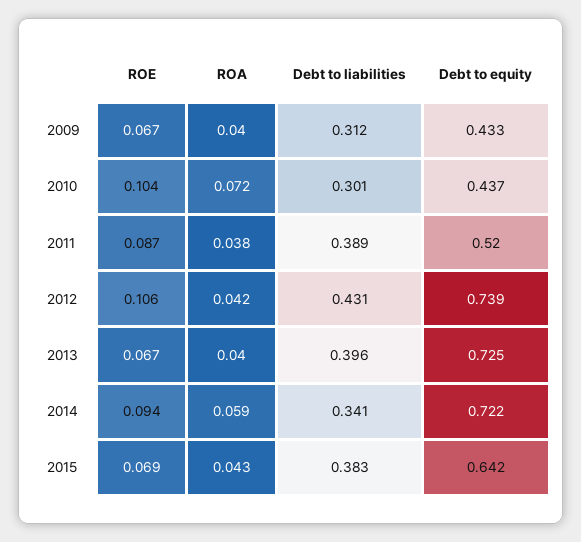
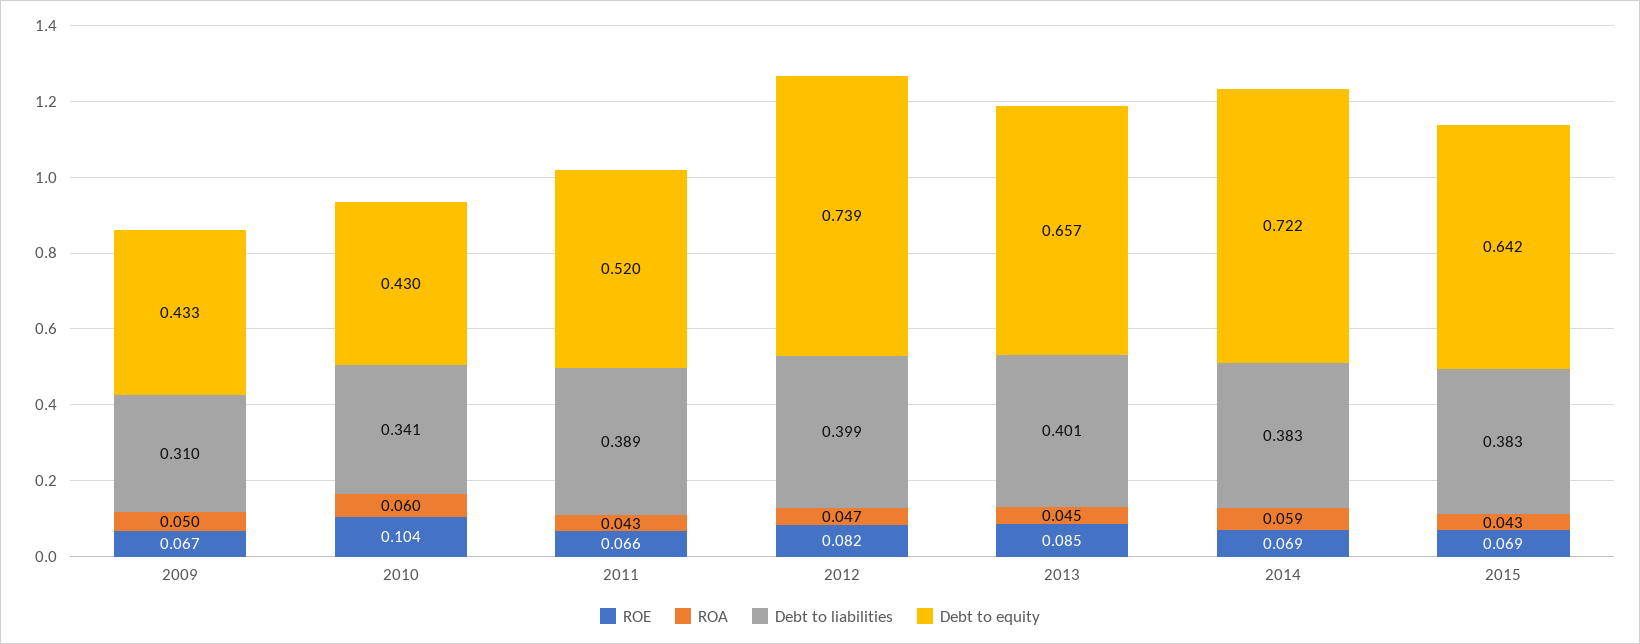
  {
    "ROE": {
      "2009": 0.067,
      "2010": 0.104,
-     "2011": 0.087,
+     "2011": 0.066,
-     "2012": 0.106,
+     "2012": 0.082,
-     "2013": 0.067,
+     "2013": 0.085,
-     "2014": 0.094,
+     "2014": 0.069,
      "2015": 0.069
    },
    "ROA": {
-     "2009": 0.04,
+     "2009": 0.05,
-     "2010": 0.072,
+     "2010": 0.06,
-     "2011": 0.038,
+     "2011": 0.043,
-     "2012": 0.042,
+     "2012": 0.047,
-     "2013": 0.04,
+     "2013": 0.045,
      "2014": 0.059,
      "2015": 0.043
    },
    "Debt to liabilities": {
-     "2009": 0.312,
+     "2009": 0.31,
-     "2010": 0.301,
+     "2010": 0.341,
      "2011": 0.389,
-     "2012": 0.431,
+     "2012": 0.399,
-     "2013": 0.396,
+     "2013": 0.401,
-     "2014": 0.341,
+     "2014": 0.383,
      "2015": 0.383
    },
    "Debt to equity": {
      "2009": 0.433,
-     "2010": 0.437,
+     "2010": 0.43,
      "2011": 0.52,
      "2012": 0.739,
-     "2013": 0.725,
+     "2013": 0.657,
      "2014": 0.722,
      "2015": 0.642
    }
  }

